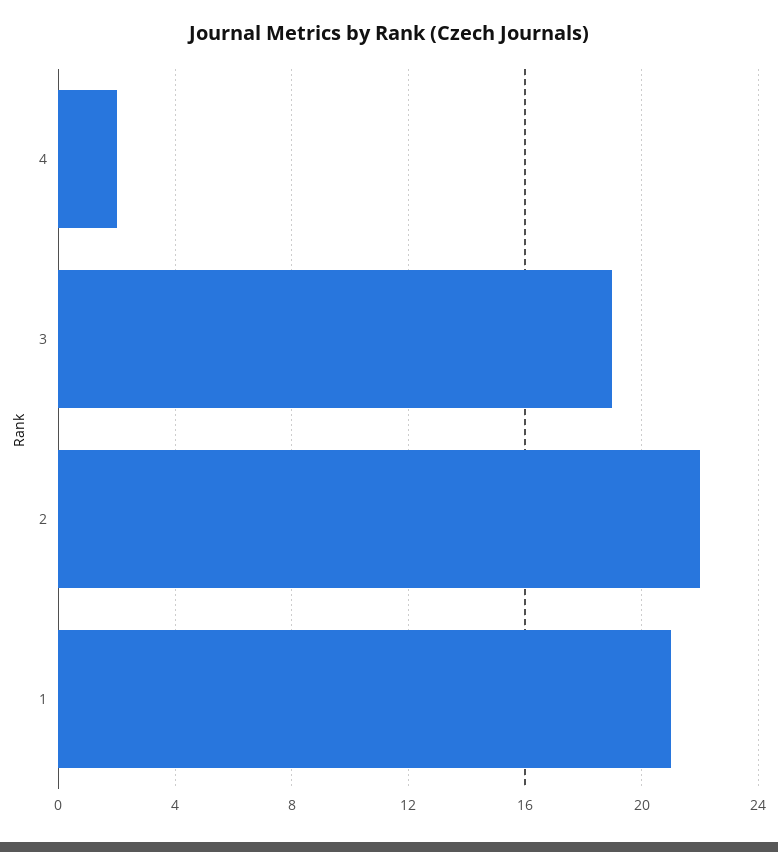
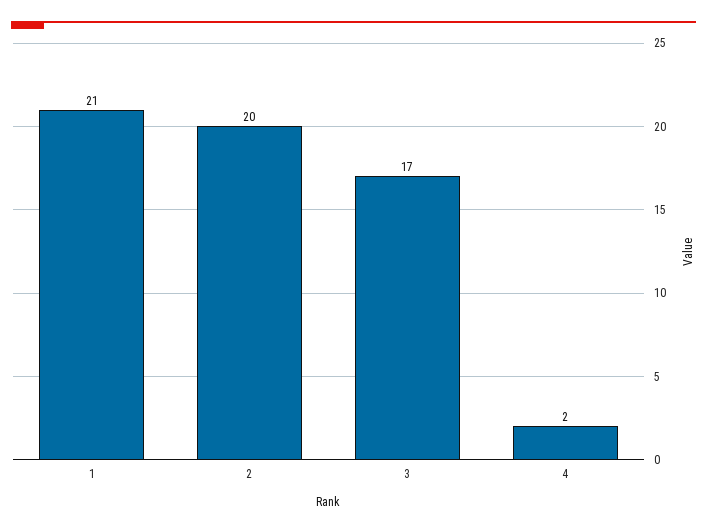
  {
    "4": 2,
-   "3": 19,
+   "3": 17,
-   "2": 22,
+   "2": 20,
    "1": 21
  }

